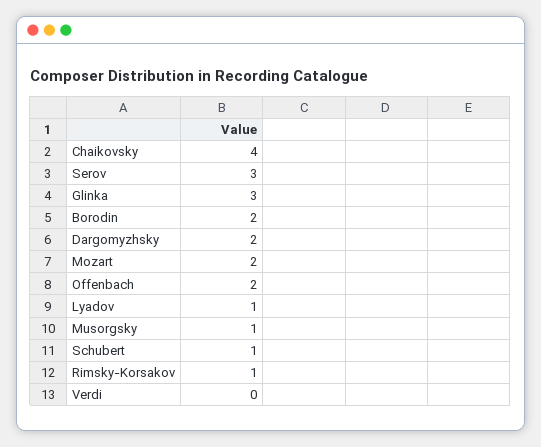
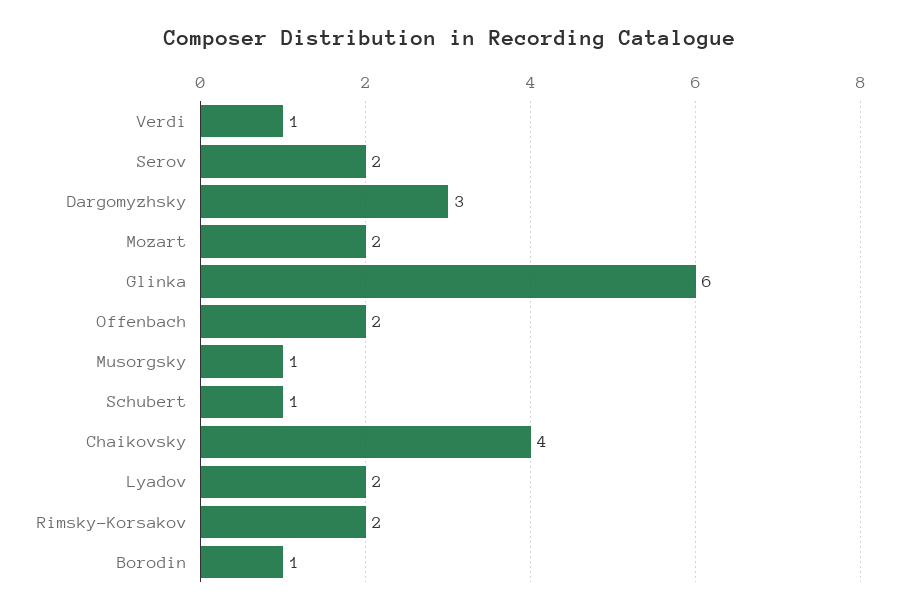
  {
    "Chaikovsky": 4,
-   "Serov": 3,
+   "Serov": 2,
-   "Glinka": 3,
+   "Glinka": 6,
-   "Borodin": 2,
+   "Borodin": 1,
-   "Dargomyzhsky": 2,
+   "Dargomyzhsky": 3,
    "Mozart": 2,
    "Offenbach": 2,
-   "Lyadov": 1,
+   "Lyadov": 2,
    "Musorgsky": 1,
    "Schubert": 1,
-   "Rimsky-Korsakov": 1,
+   "Rimsky-Korsakov": 2,
-   "Verdi": 0
+   "Verdi": 1
  }

